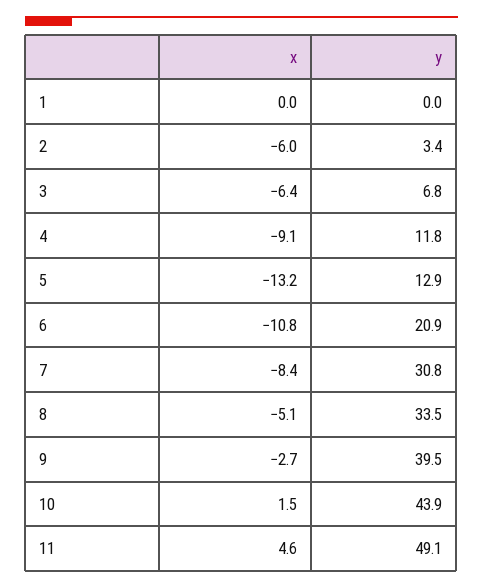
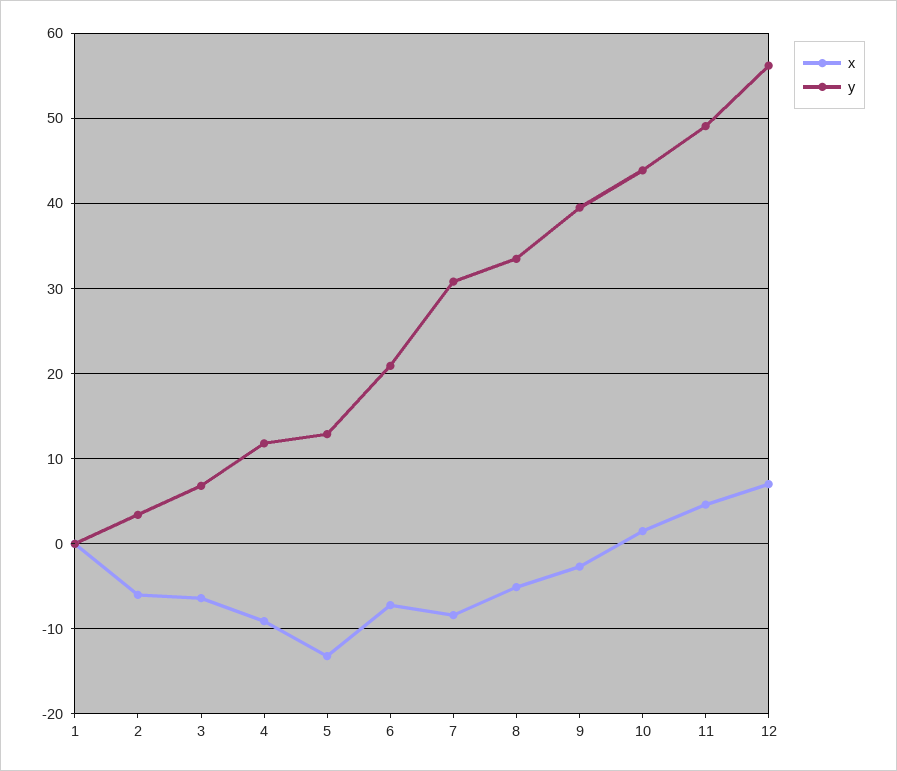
  {
    "x": {
      "1": 0,
      "2": -6,
      "3": -6.4,
      "4": -9.1,
      "5": -13.2,
-     "6": -10.8,
+     "6": -7,
      "7": -8.4,
      "8": -5.1,
      "9": -2.7,
      "10": 1.5,
-     "11": 4.6
+     "11": 4.6,
+     "12": 7
    },
    "y": {
      "1": 0,
      "2": 3.4,
      "3": 6.8,
      "4": 11.8,
      "5": 12.9,
      "6": 20.9,
      "7": 30.8,
      "8": 33.5,
      "9": 39.5,
      "10": 43.9,
-     "11": 49.1
+     "11": 49.1,
+     "12": 56
    }
  }

